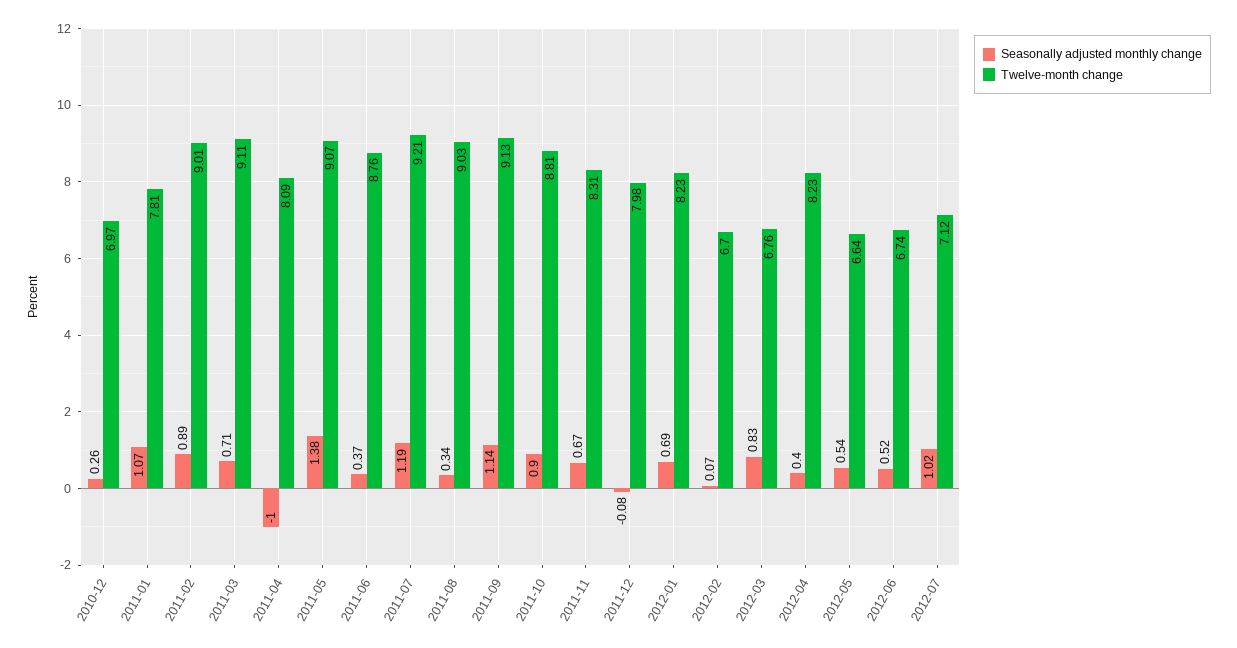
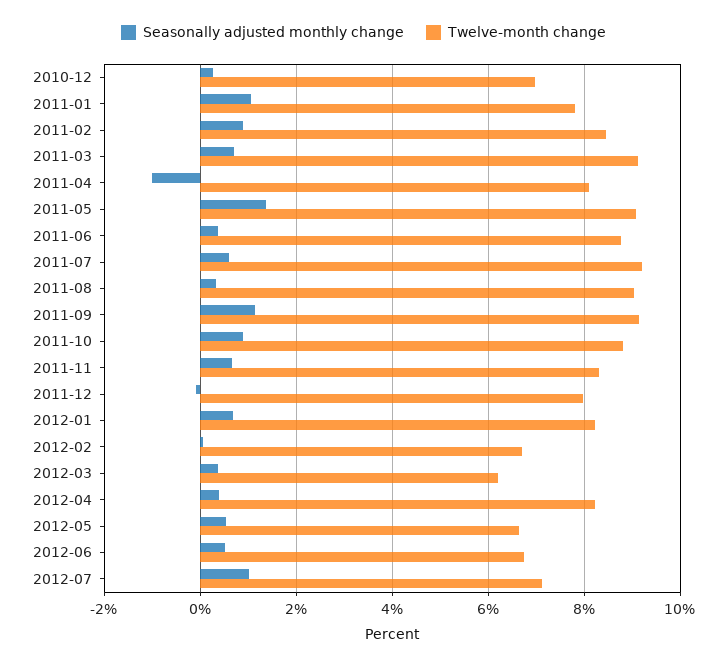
  {
    "Seasonally adjusted monthly change": {
      "2010-12": 0.26,
      "2011-01": 1.07,
      "2011-02": 0.89,
      "2011-03": 0.71,
      "2011-04": -1,
      "2011-05": 1.38,
      "2011-06": 0.37,
-     "2011-07": 1.19,
+     "2011-07": 0.6,
      "2011-08": 0.34,
      "2011-09": 1.14,
      "2011-10": 0.9,
      "2011-11": 0.67,
      "2011-12": -0.08,
      "2012-01": 0.69,
      "2012-02": 0.07,
-     "2012-03": 0.83,
+     "2012-03": 0.4,
      "2012-04": 0.4,
      "2012-05": 0.54,
      "2012-06": 0.52,
      "2012-07": 1.02
    },
    "Twelve-month change": {
      "2010-12": 6.97,
      "2011-01": 7.81,
-     "2011-02": 9.01,
+     "2011-02": 8.4,
      "2011-03": 9.11,
      "2011-04": 8.09,
      "2011-05": 9.07,
      "2011-06": 8.76,
      "2011-07": 9.21,
      "2011-08": 9.03,
      "2011-09": 9.13,
      "2011-10": 8.81,
      "2011-11": 8.31,
      "2011-12": 7.98,
      "2012-01": 8.23,
      "2012-02": 6.7,
-     "2012-03": 6.76,
+     "2012-03": 6.2,
      "2012-04": 8.23,
      "2012-05": 6.64,
      "2012-06": 6.74,
      "2012-07": 7.12
    }
  }

